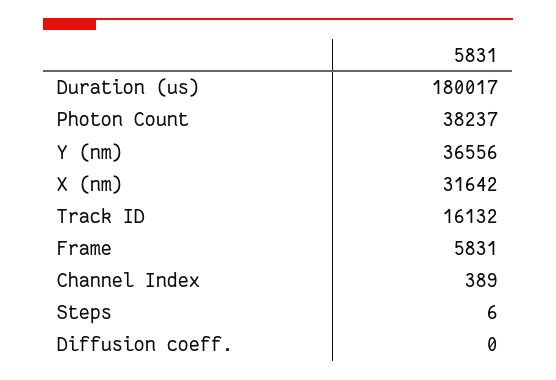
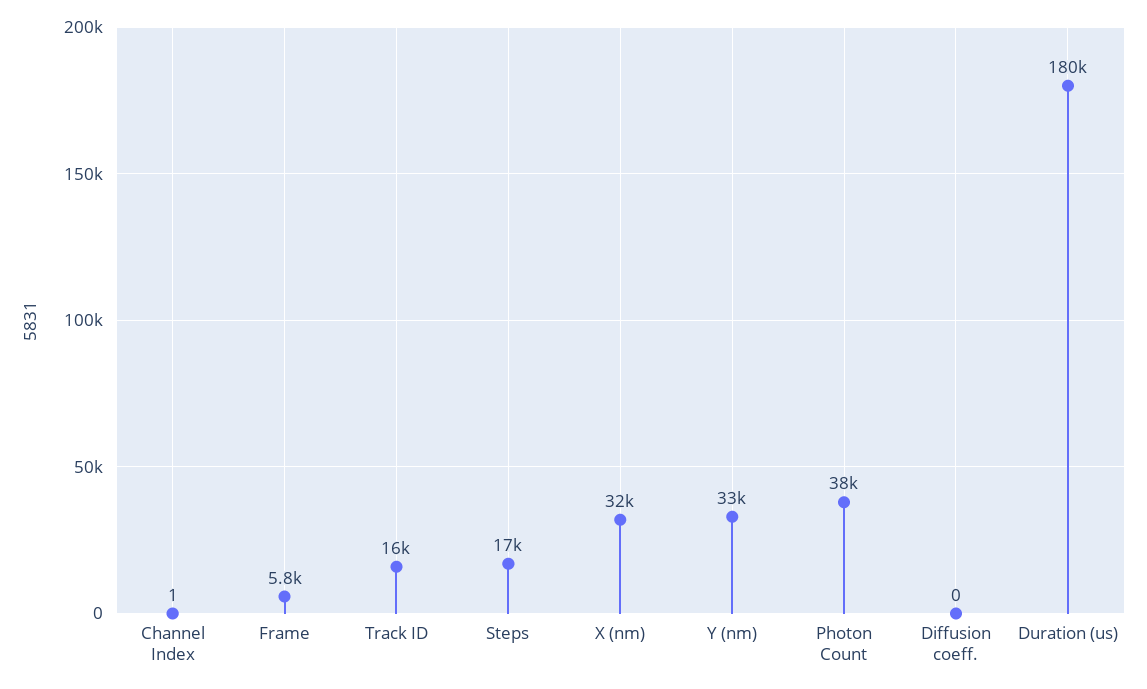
  {
    "Duration (us)": 180017,
    "Photon Count": 38237,
-   "Y (nm)": 36556,
+   "Y (nm)": 33000,
    "X (nm)": 31642,
    "Track ID": 16132,
    "Frame": 5831,
-   "Channel Index": 389,
+   "Channel Index": 1,
-   "Steps": 6,
+   "Steps": 17000,
    "Diffusion coeff.": 0
  }

